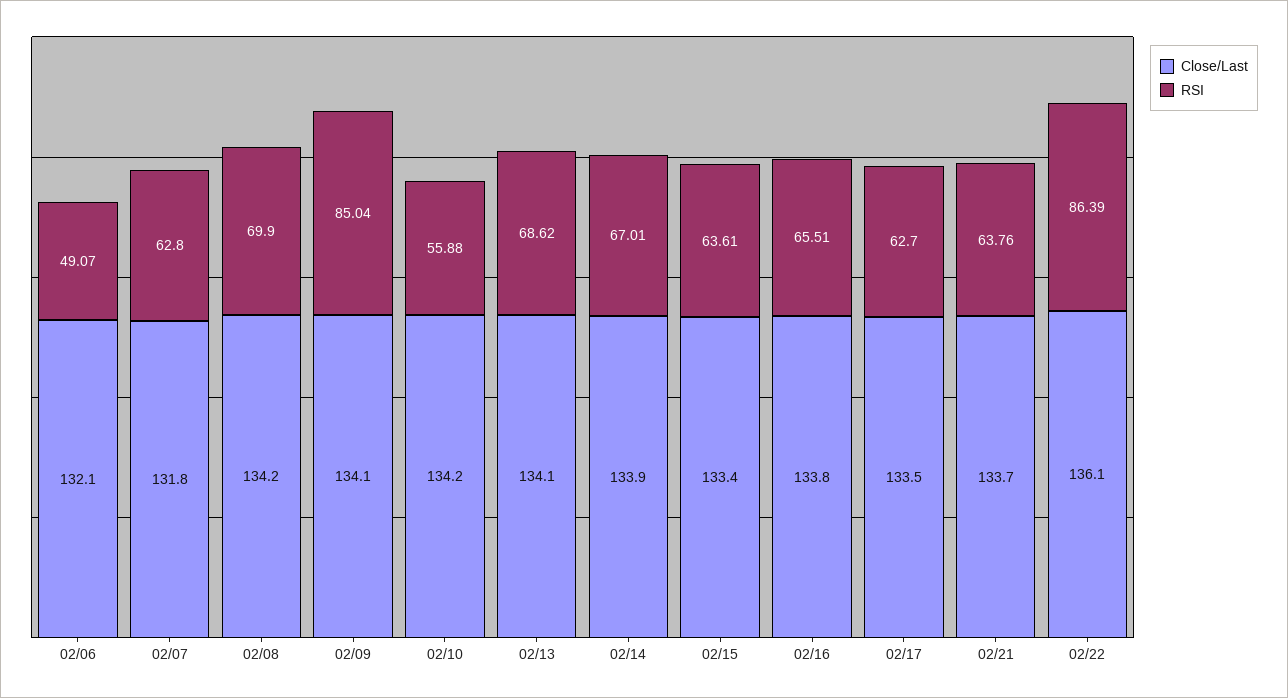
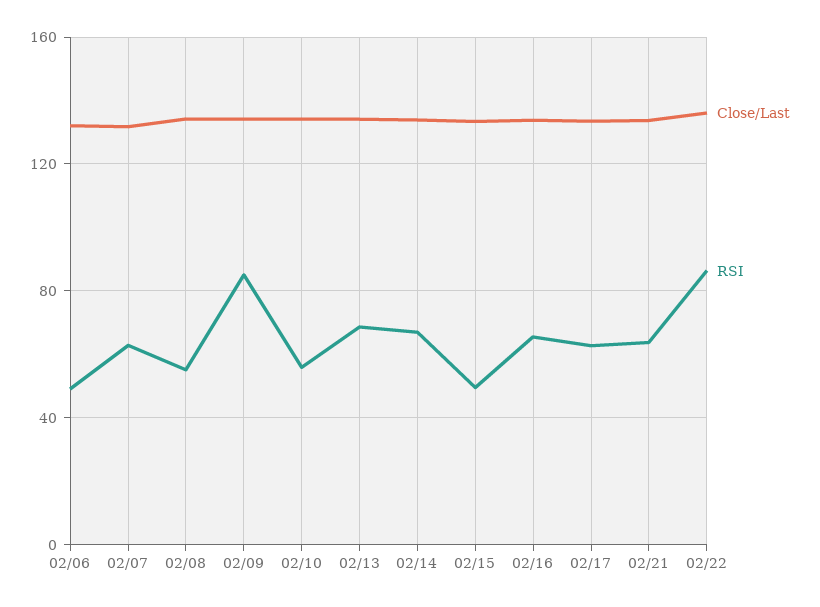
  {
    "Close/Last": {
      "02/06": 132.1,
      "02/07": 131.8,
      "02/08": 134.2,
      "02/09": 134.1,
      "02/10": 134.2,
      "02/13": 134.1,
      "02/14": 133.9,
      "02/15": 133.4,
      "02/16": 133.8,
      "02/17": 133.5,
      "02/21": 133.7,
      "02/22": 136.1
    },
    "RSI": {
      "02/06": 49.07,
      "02/07": 62.8,
-     "02/08": 69.9,
+     "02/08": 55,
      "02/09": 85.04,
      "02/10": 55.88,
      "02/13": 68.62,
      "02/14": 67.01,
-     "02/15": 63.61,
+     "02/15": 50,
      "02/16": 65.51,
      "02/17": 62.7,
      "02/21": 63.76,
      "02/22": 86.39
    }
  }

